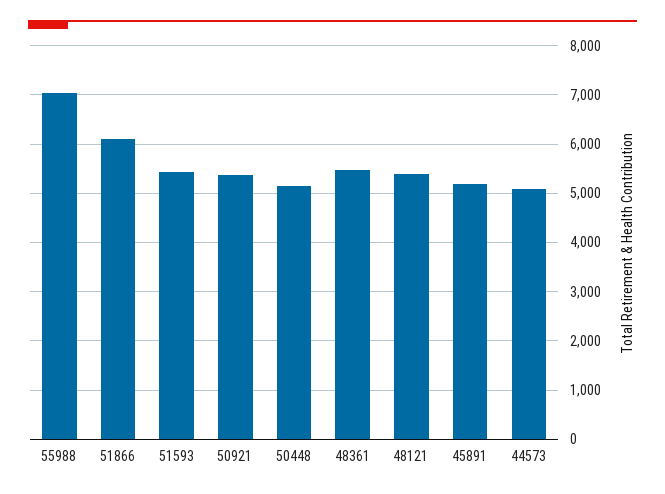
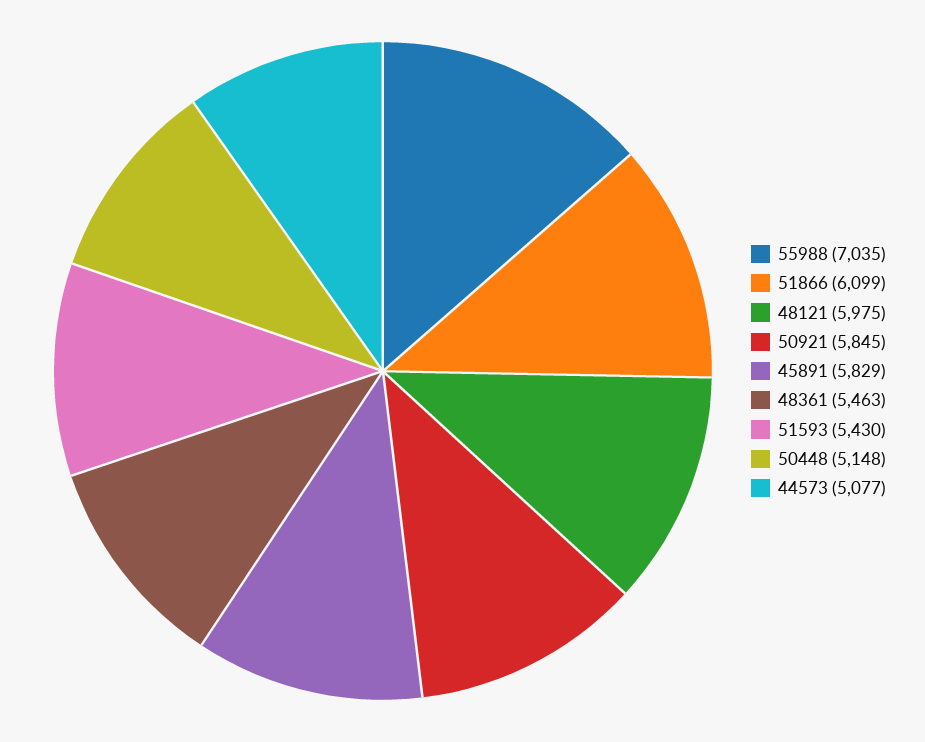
  {
    "55988": 7035,
    "51866": 6099,
    "51593": 5430,
-   "50921": 5400,
+   "50921": 5845,
    "50448": 5148,
    "48361": 5463,
-   "48121": 5400,
+   "48121": 5975,
-   "45891": 5200,
+   "45891": 5829,
    "44573": 5077
  }

